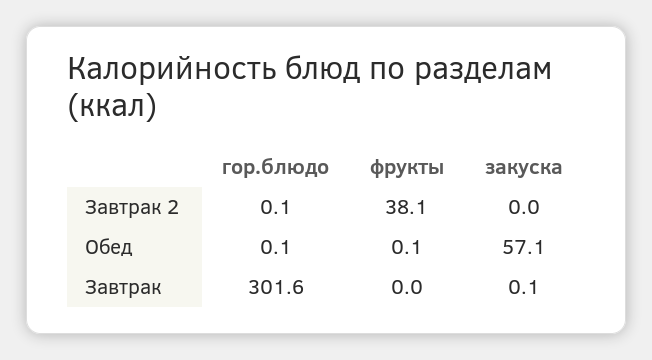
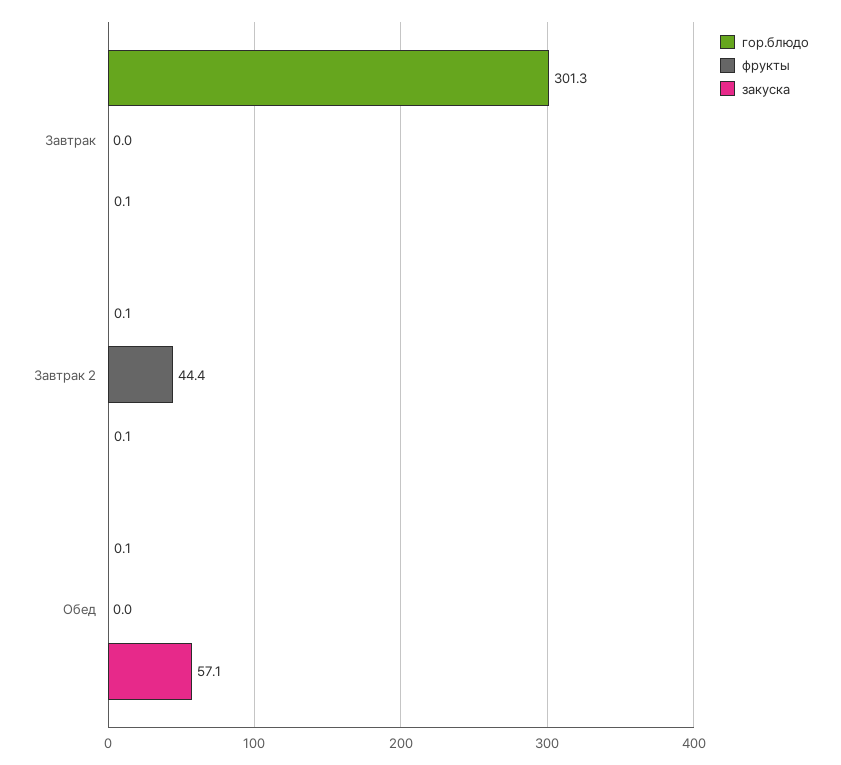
  {
    "гор.блюдо": {
      "Завтрак 2": 0.1,
      "Обед": 0.1,
-     "Завтрак": 301.6
+     "Завтрак": 301.3
    },
    "фрукты": {
-     "Завтрак 2": 38.1,
+     "Завтрак 2": 44.4,
-     "Обед": 0.1,
+     "Обед": 0,
      "Завтрак": 0
    },
    "закуска": {
-     "Завтрак 2": 0,
+     "Завтрак 2": 0.1,
      "Обед": 57.1,
      "Завтрак": 0.1
    }
  }

